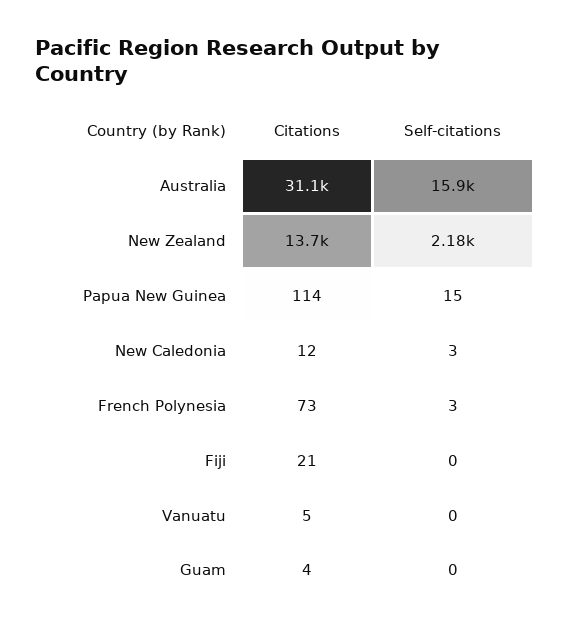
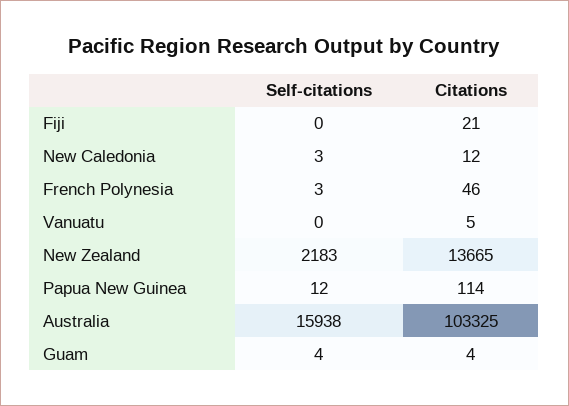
  {
    "Citations": {
-     "Australia": 31100,
+     "Australia": 103325,
      "New Zealand": 13665,
      "Papua New Guinea": 114,
      "New Caledonia": 12,
-     "French Polynesia": 73,
+     "French Polynesia": 46,
      "Fiji": 21,
      "Vanuatu": 5,
      "Guam": 4
    },
    "Self-citations": {
      "Australia": 15938,
      "New Zealand": 2183,
-     "Papua New Guinea": 15,
+     "Papua New Guinea": 12,
      "New Caledonia": 3,
      "French Polynesia": 3,
      "Fiji": 0,
      "Vanuatu": 0,
-     "Guam": 0
+     "Guam": 4
    }
  }

